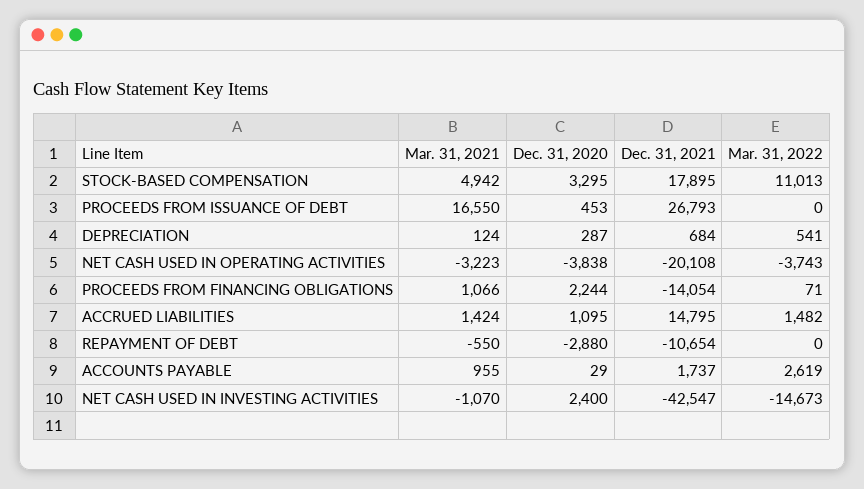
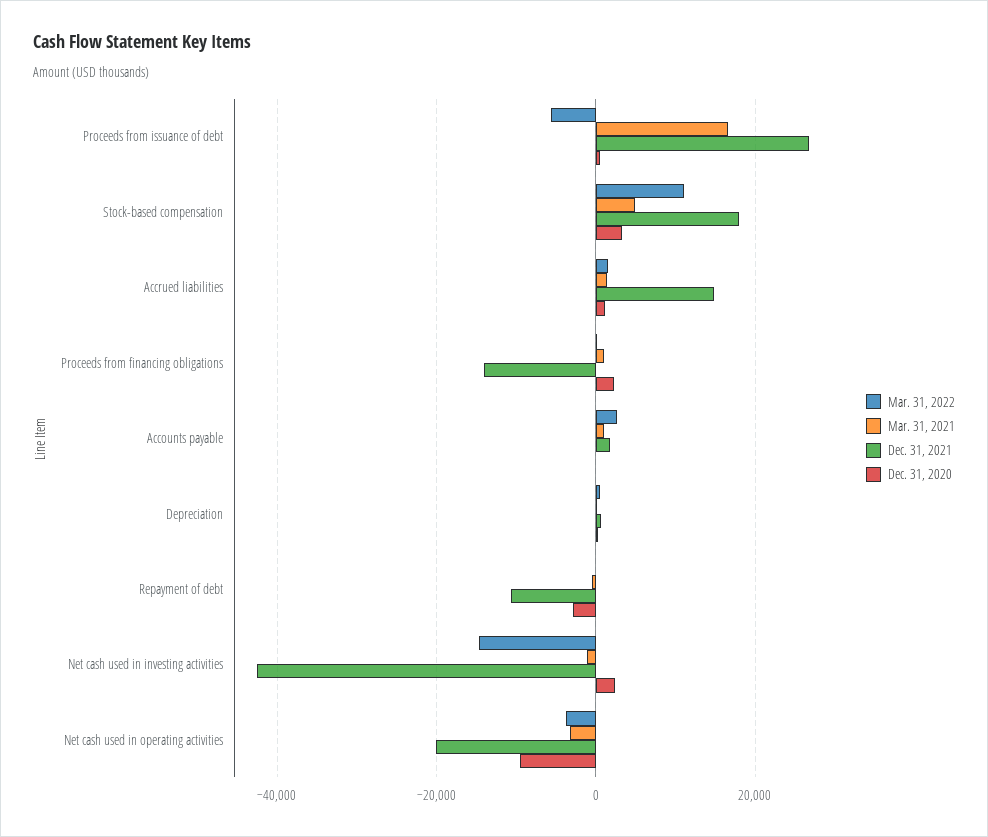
  {
    "Mar. 31, 2021": {
      "STOCK-BASED COMPENSATION": 4942,
      "PROCEEDS FROM ISSUANCE OF DEBT": 16550,
      "DEPRECIATION": 124,
      "NET CASH USED IN OPERATING ACTIVITIES": -3223,
      "PROCEEDS FROM FINANCING OBLIGATIONS": 1066,
      "ACCRUED LIABILITIES": 1424,
      "REPAYMENT OF DEBT": -550,
      "ACCOUNTS PAYABLE": 955,
      "NET CASH USED IN INVESTING ACTIVITIES": -1070
    },
    "Dec. 31, 2020": {
      "STOCK-BASED COMPENSATION": 3295,
      "PROCEEDS FROM ISSUANCE OF DEBT": 453,
      "DEPRECIATION": 287,
-     "NET CASH USED IN OPERATING ACTIVITIES": -3838,
+     "NET CASH USED IN OPERATING ACTIVITIES": -10000,
      "PROCEEDS FROM FINANCING OBLIGATIONS": 2244,
      "ACCRUED LIABILITIES": 1095,
      "REPAYMENT OF DEBT": -2880,
      "ACCOUNTS PAYABLE": 29,
      "NET CASH USED IN INVESTING ACTIVITIES": 2400
    },
    "Dec. 31, 2021": {
      "STOCK-BASED COMPENSATION": 17895,
      "PROCEEDS FROM ISSUANCE OF DEBT": 26793,
      "DEPRECIATION": 684,
      "NET CASH USED IN OPERATING ACTIVITIES": -20108,
      "PROCEEDS FROM FINANCING OBLIGATIONS": -14054,
      "ACCRUED LIABILITIES": 14795,
      "REPAYMENT OF DEBT": -10654,
      "ACCOUNTS PAYABLE": 1737,
      "NET CASH USED IN INVESTING ACTIVITIES": -42547
    },
    "Mar. 31, 2022": {
      "STOCK-BASED COMPENSATION": 11013,
-     "PROCEEDS FROM ISSUANCE OF DEBT": 0,
+     "PROCEEDS FROM ISSUANCE OF DEBT": -6000,
      "DEPRECIATION": 541,
      "NET CASH USED IN OPERATING ACTIVITIES": -3743,
      "PROCEEDS FROM FINANCING OBLIGATIONS": 71,
      "ACCRUED LIABILITIES": 1482,
      "REPAYMENT OF DEBT": 0,
      "ACCOUNTS PAYABLE": 2619,
      "NET CASH USED IN INVESTING ACTIVITIES": -14673
    }
  }

